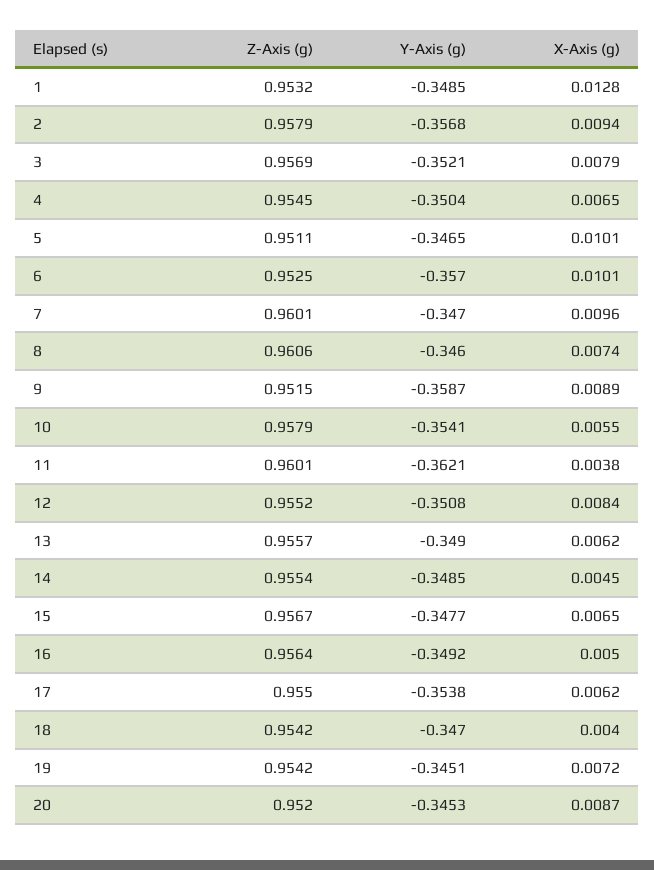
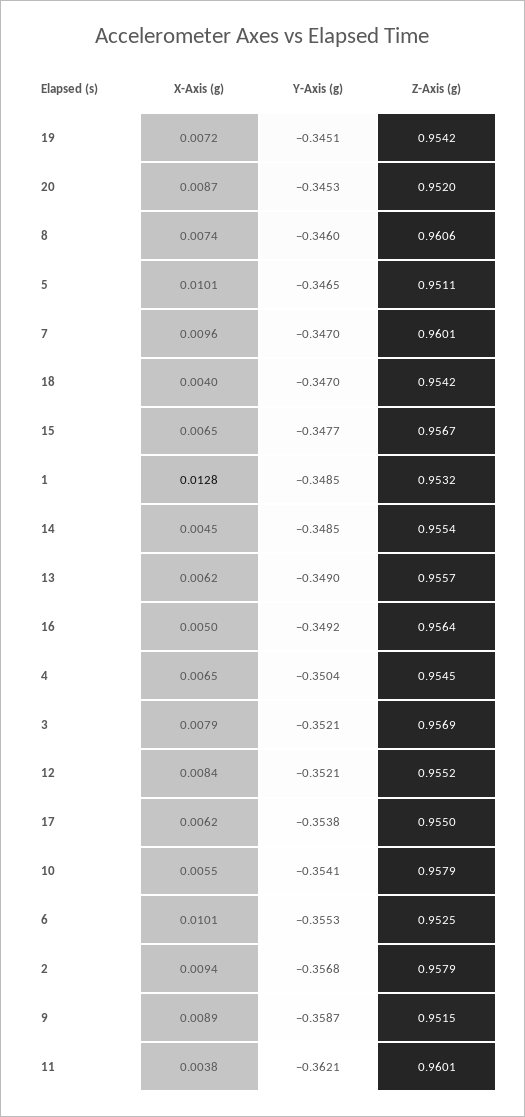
  {
    "Z-Axis (g)": {
      "1": 0.9532,
      "2": 0.9579,
      "3": 0.9569,
      "4": 0.9545,
      "5": 0.9511,
      "6": 0.9525,
      "7": 0.9601,
      "8": 0.9606,
      "9": 0.9515,
      "10": 0.9579,
      "11": 0.9601,
      "12": 0.9552,
      "13": 0.9557,
      "14": 0.9554,
      "15": 0.9567,
      "16": 0.9564,
      "17": 0.955,
      "18": 0.9542,
      "19": 0.9542,
      "20": 0.952
    },
    "Y-Axis (g)": {
      "1": -0.3485,
      "2": -0.3568,
      "3": -0.3521,
      "4": -0.3504,
      "5": -0.3465,
-     "6": -0.357,
+     "6": -0.3553,
      "7": -0.347,
      "8": -0.346,
      "9": -0.3587,
      "10": -0.3541,
      "11": -0.3621,
-     "12": -0.3508,
+     "12": -0.3521,
      "13": -0.349,
      "14": -0.3485,
      "15": -0.3477,
      "16": -0.3492,
      "17": -0.3538,
      "18": -0.347,
      "19": -0.3451,
      "20": -0.3453
    },
    "X-Axis (g)": {
      "1": 0.0128,
      "2": 0.0094,
      "3": 0.0079,
      "4": 0.0065,
      "5": 0.0101,
      "6": 0.0101,
      "7": 0.0096,
      "8": 0.0074,
      "9": 0.0089,
      "10": 0.0055,
      "11": 0.0038,
      "12": 0.0084,
      "13": 0.0062,
      "14": 0.0045,
      "15": 0.0065,
      "16": 0.005,
      "17": 0.0062,
      "18": 0.004,
      "19": 0.0072,
      "20": 0.0087
    }
  }

